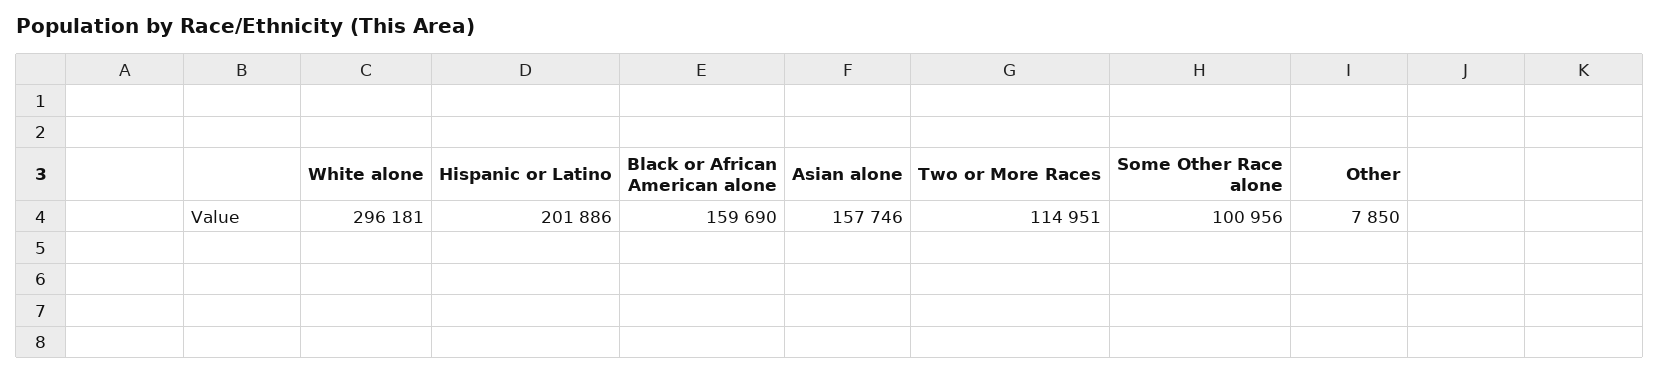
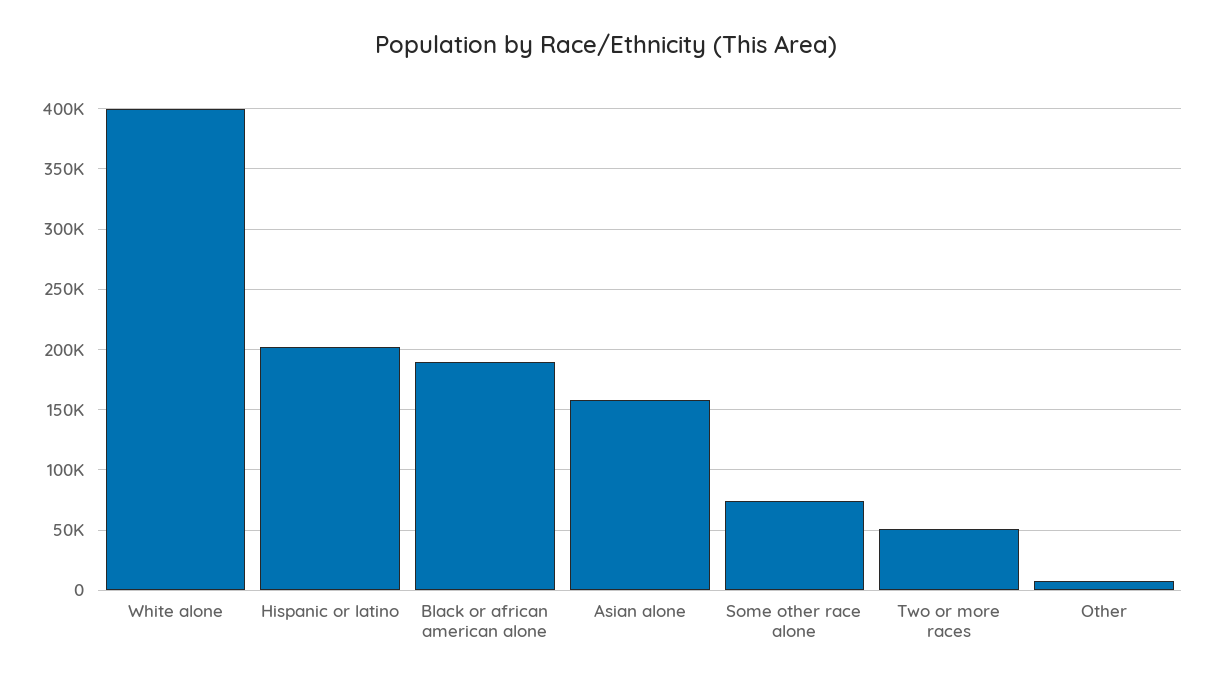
  {
-   "White alone": 296181,
+   "White alone": 400000,
    "Hispanic or Latino": 201886,
-   "Black or African American alone": 159690,
+   "Black or African American alone": 190000,
    "Asian alone": 157746,
-   "Two or More Races": 114951,
+   "Two or More Races": 50000,
-   "Some Other Race alone": 100956,
+   "Some Other Race alone": 75000,
    "Other": 7850
  }

